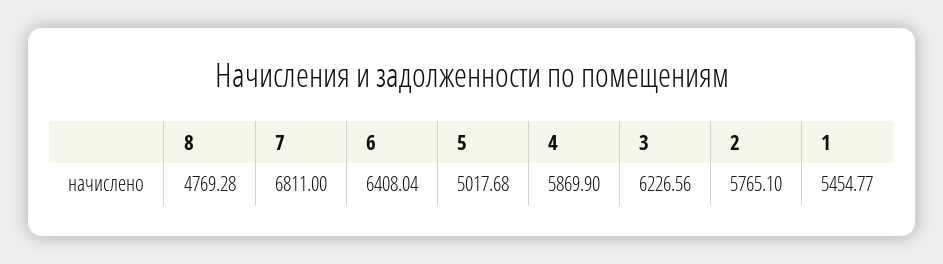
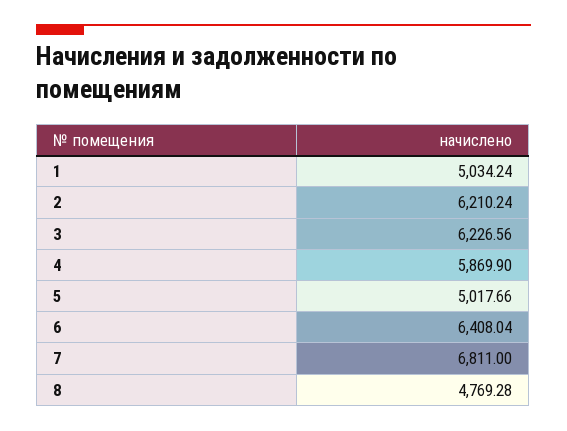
  {
    "8": 4769.28,
    "7": 6811,
    "6": 6408.04,
-   "5": 5017.68,
+   "5": 5017.66,
    "4": 5869.9,
    "3": 6226.56,
-   "2": 5765.1,
+   "2": 6210.24,
-   "1": 5454.77
+   "1": 5034.24
  }

